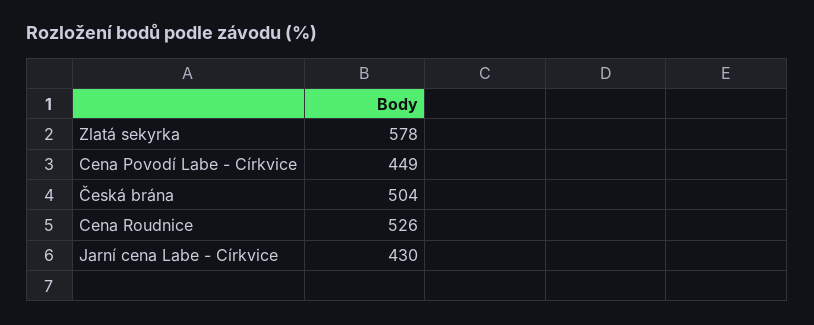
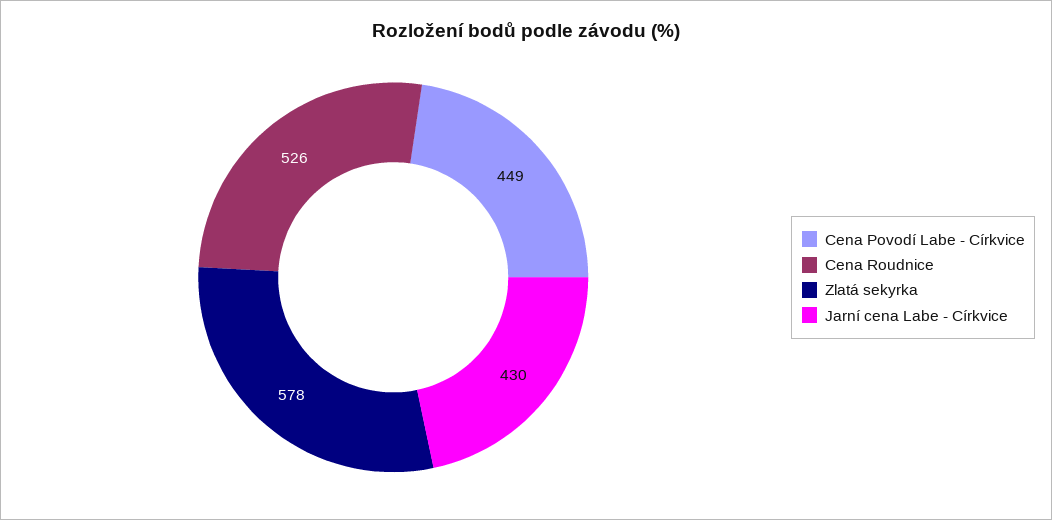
  {
    "Zlatá sekyrka": 578,
    "Cena Povodí Labe - Církvice": 449,
-   "Česká brána": 504,
    "Cena Roudnice": 526,
    "Jarní cena Labe - Církvice": 430
  }

